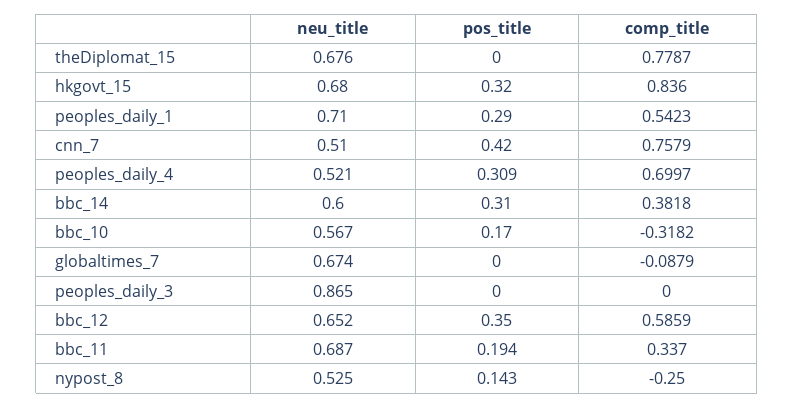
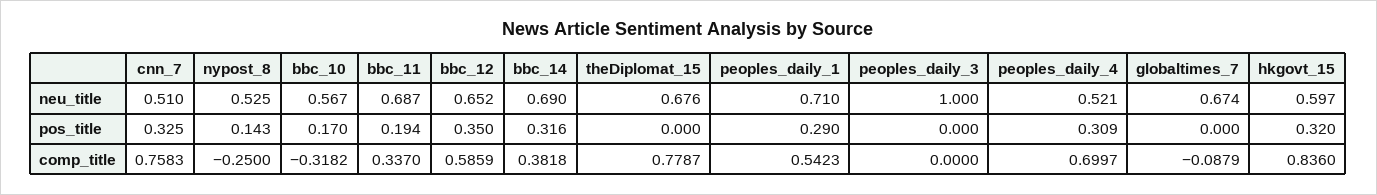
  {
    "neu_title": {
      "theDiplomat_15": 0.676,
-     "hkgovt_15": 0.68,
+     "hkgovt_15": 0.597,
      "peoples_daily_1": 0.71,
      "cnn_7": 0.51,
      "peoples_daily_4": 0.521,
-     "bbc_14": 0.6,
+     "bbc_14": 0.69,
      "bbc_10": 0.567,
      "globaltimes_7": 0.674,
-     "peoples_daily_3": 0.865,
+     "peoples_daily_3": 1,
      "bbc_12": 0.652,
      "bbc_11": 0.687,
      "nypost_8": 0.525
    },
    "pos_title": {
      "theDiplomat_15": 0,
      "hkgovt_15": 0.32,
      "peoples_daily_1": 0.29,
-     "cnn_7": 0.42,
+     "cnn_7": 0.325,
      "peoples_daily_4": 0.309,
-     "bbc_14": 0.31,
+     "bbc_14": 0.316,
      "bbc_10": 0.17,
      "globaltimes_7": 0,
      "peoples_daily_3": 0,
      "bbc_12": 0.35,
      "bbc_11": 0.194,
      "nypost_8": 0.143
    },
    "comp_title": {
      "theDiplomat_15": 0.7787,
      "hkgovt_15": 0.836,
      "peoples_daily_1": 0.5423,
-     "cnn_7": 0.7579,
+     "cnn_7": 0.7583,
      "peoples_daily_4": 0.6997,
      "bbc_14": 0.3818,
      "bbc_10": -0.3182,
      "globaltimes_7": -0.0879,
      "peoples_daily_3": 0,
      "bbc_12": 0.5859,
      "bbc_11": 0.337,
      "nypost_8": -0.25
    }
  }

